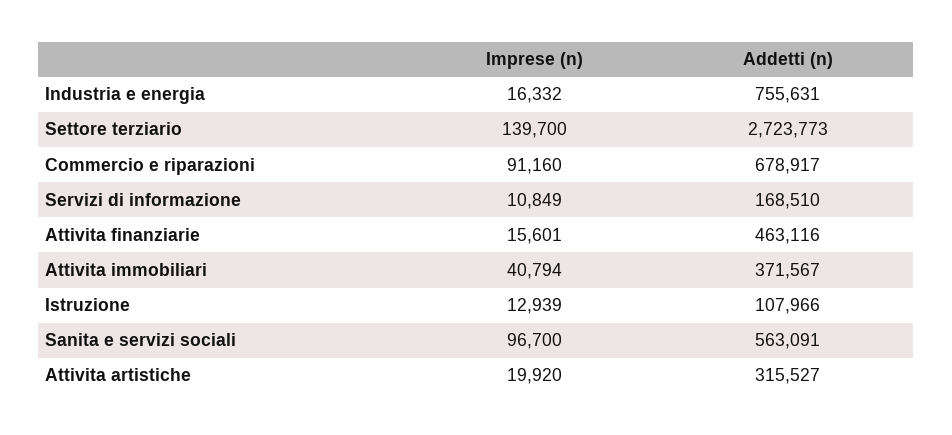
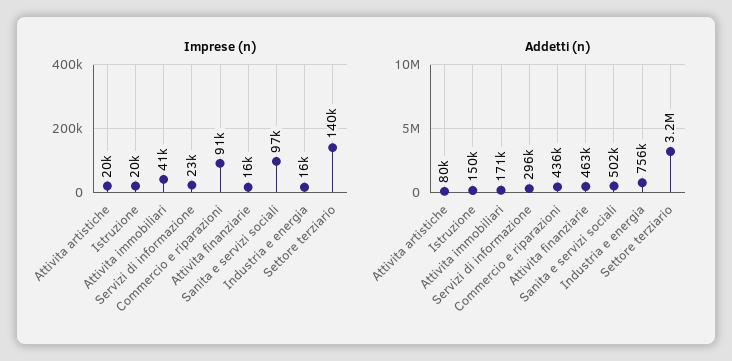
  {
    "Imprese (n)": {
      "Industria e energia": 16332,
      "Settore terziario": 139700,
      "Commercio e riparazioni": 91160,
-     "Servizi di informazione": 10849,
+     "Servizi di informazione": 23000,
      "Attivita finanziarie": 15601,
      "Attivita immobiliari": 40794,
-     "Istruzione": 12939,
+     "Istruzione": 20000,
      "Sanita e servizi sociali": 96700,
      "Attivita artistiche": 19920
    },
    "Addetti (n)": {
      "Industria e energia": 755631,
-     "Settore terziario": 2723773,
+     "Settore terziario": 3200000,
-     "Commercio e riparazioni": 678917,
+     "Commercio e riparazioni": 436000,
-     "Servizi di informazione": 168510,
+     "Servizi di informazione": 296000,
      "Attivita finanziarie": 463116,
-     "Attivita immobiliari": 371567,
+     "Attivita immobiliari": 171000,
-     "Istruzione": 107966,
+     "Istruzione": 150000,
-     "Sanita e servizi sociali": 563091,
+     "Sanita e servizi sociali": 502000,
-     "Attivita artistiche": 315527
+     "Attivita artistiche": 80000
    }
  }

